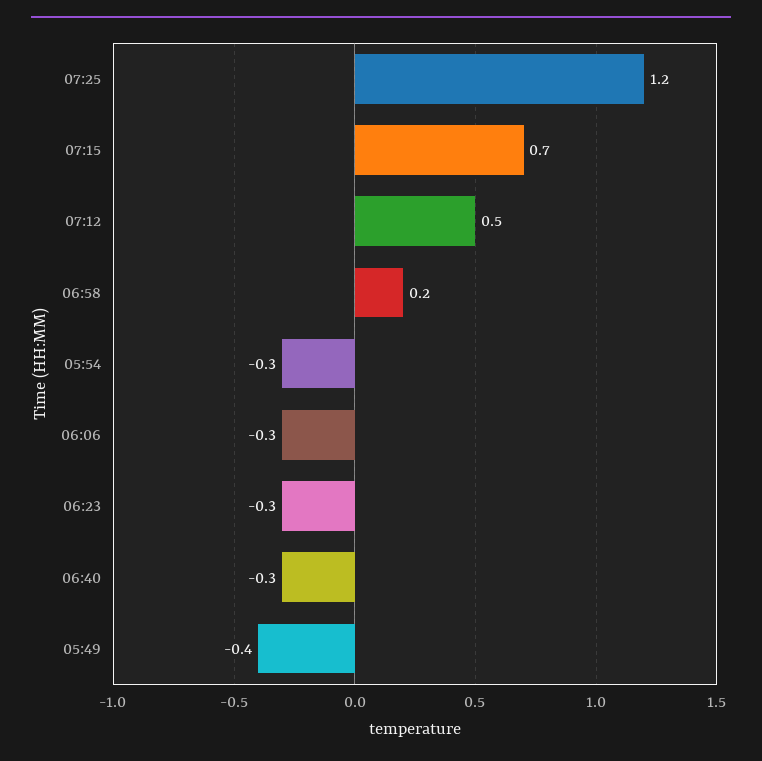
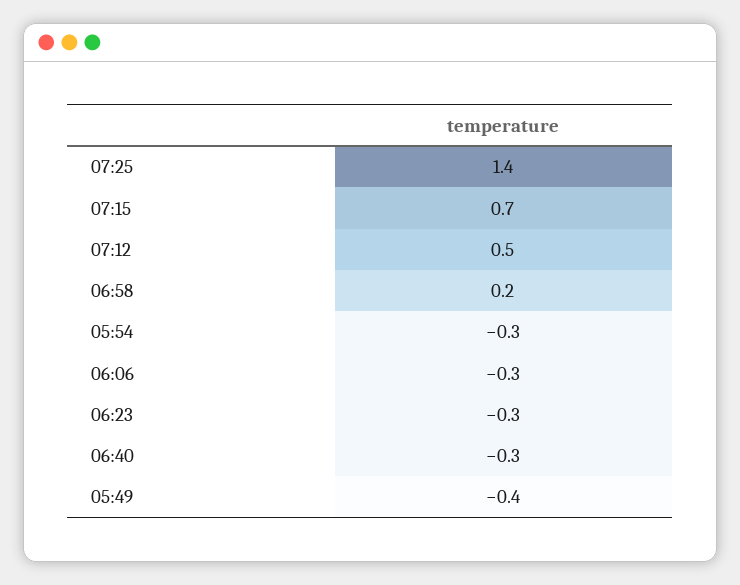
  {
-   "07:25": 1.2,
+   "07:25": 1.4,
    "07:15": 0.7,
    "07:12": 0.5,
    "06:58": 0.2,
    "05:54": -0.3,
    "06:06": -0.3,
    "06:23": -0.3,
    "06:40": -0.3,
    "05:49": -0.4
  }

